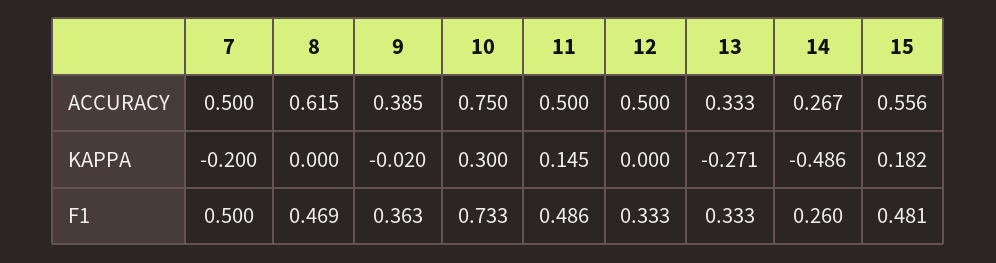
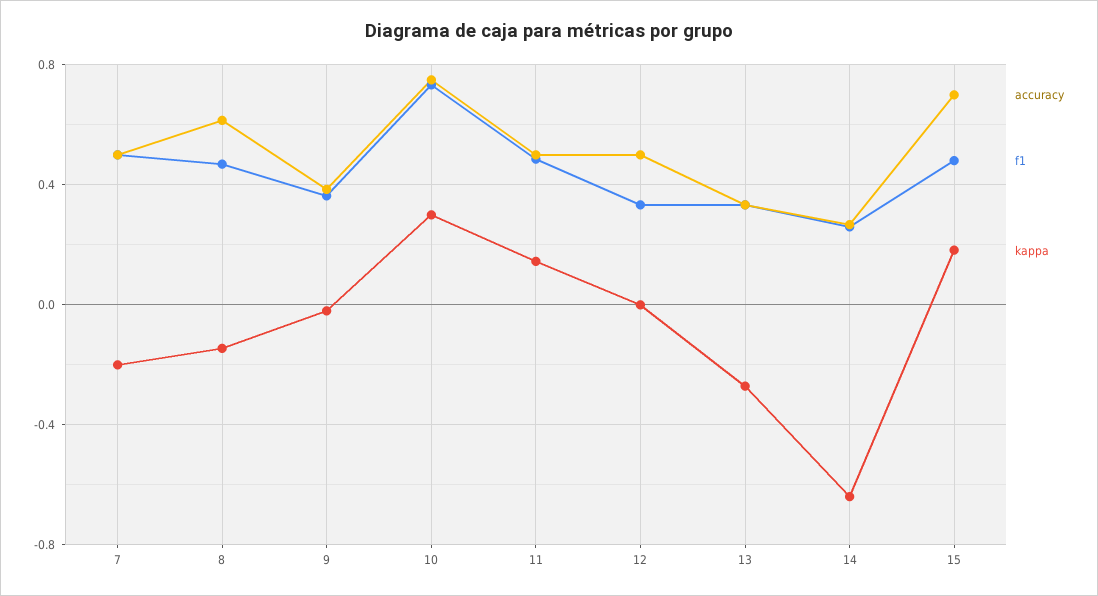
  {
    "ACCURACY": {
      "7": 0.5,
      "8": 0.615,
      "9": 0.385,
      "10": 0.75,
      "11": 0.5,
      "12": 0.5,
      "13": 0.333,
      "14": 0.267,
-     "15": 0.556
+     "15": 0.7
    },
    "KAPPA": {
      "7": -0.2,
-     "8": 0,
+     "8": -0.15,
      "9": -0.02,
      "10": 0.3,
      "11": 0.145,
      "12": 0,
      "13": -0.271,
-     "14": -0.486,
+     "14": -0.65,
      "15": 0.182
    },
    "F1": {
      "7": 0.5,
      "8": 0.469,
      "9": 0.363,
      "10": 0.733,
      "11": 0.486,
      "12": 0.333,
      "13": 0.333,
      "14": 0.26,
      "15": 0.481
    }
  }

